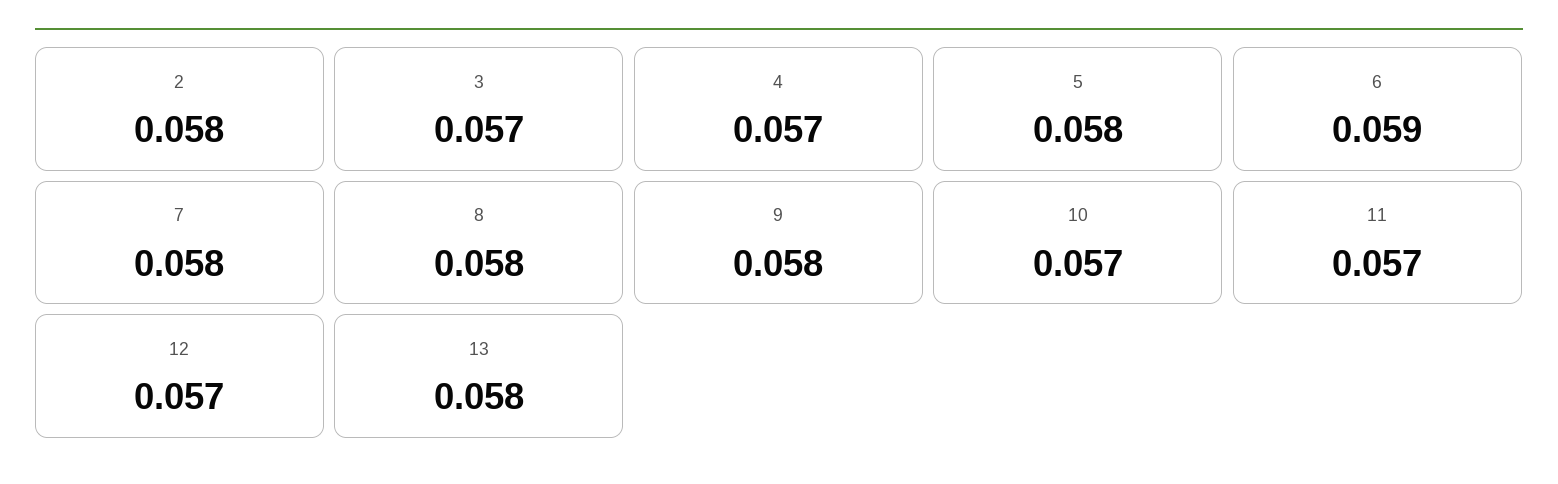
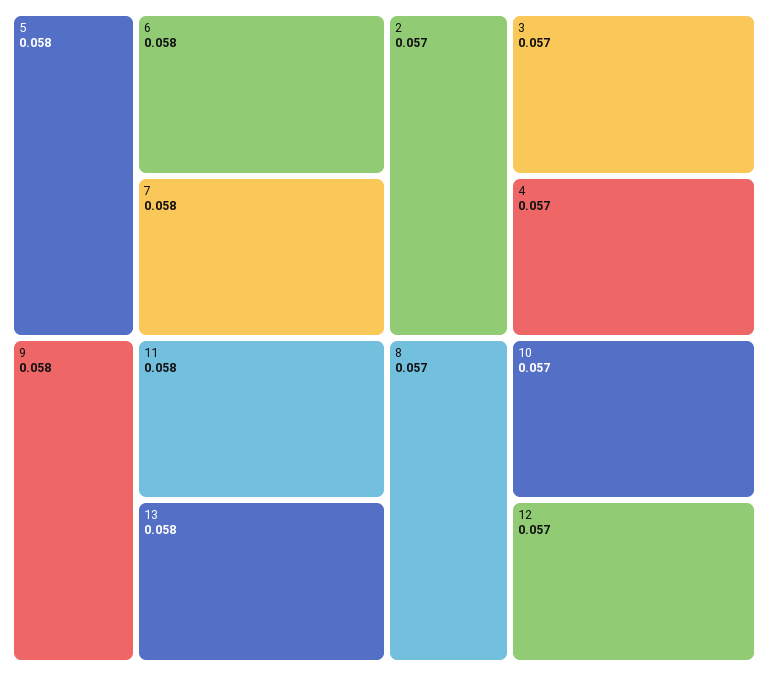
  {
-   "2": 0.058,
+   "2": 0.057,
    "3": 0.057,
    "4": 0.057,
    "5": 0.058,
-   "6": 0.059,
+   "6": 0.058,
    "7": 0.058,
-   "8": 0.058,
+   "8": 0.057,
    "9": 0.058,
    "10": 0.057,
-   "11": 0.057,
+   "11": 0.058,
    "12": 0.057,
    "13": 0.058
  }

